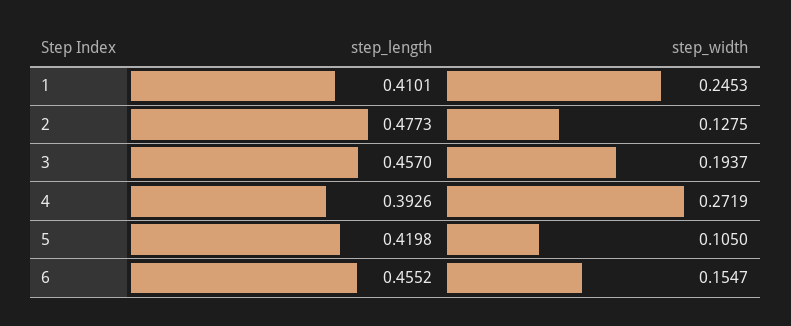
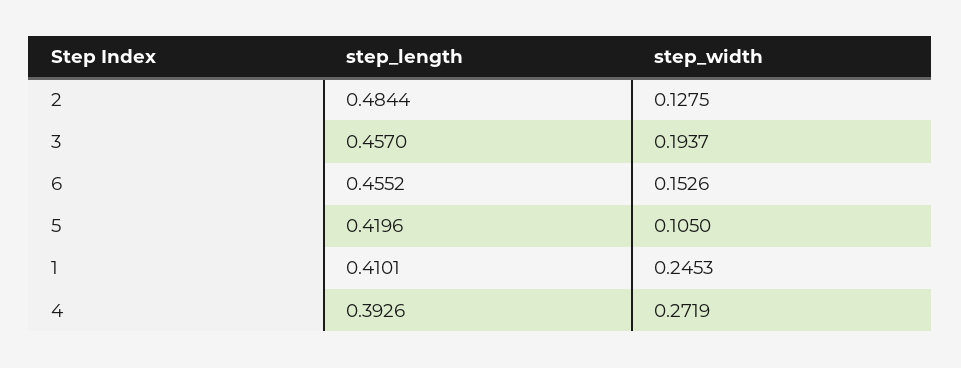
  {
    "step_length": {
      "1": 0.4101,
-     "2": 0.4773,
+     "2": 0.4844,
      "3": 0.457,
      "4": 0.3926,
-     "5": 0.4198,
+     "5": 0.4196,
      "6": 0.4552
    },
    "step_width": {
      "1": 0.2453,
      "2": 0.1275,
      "3": 0.1937,
      "4": 0.2719,
      "5": 0.105,
-     "6": 0.1547
+     "6": 0.1526
    }
  }

